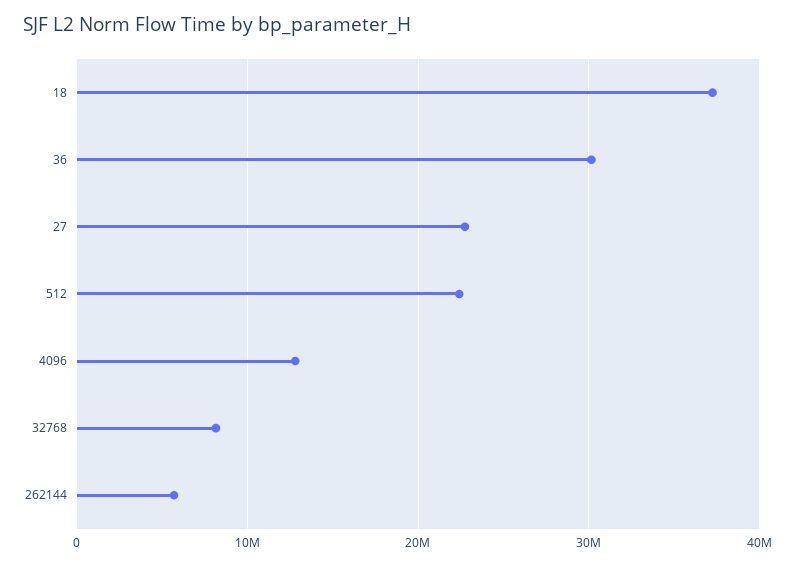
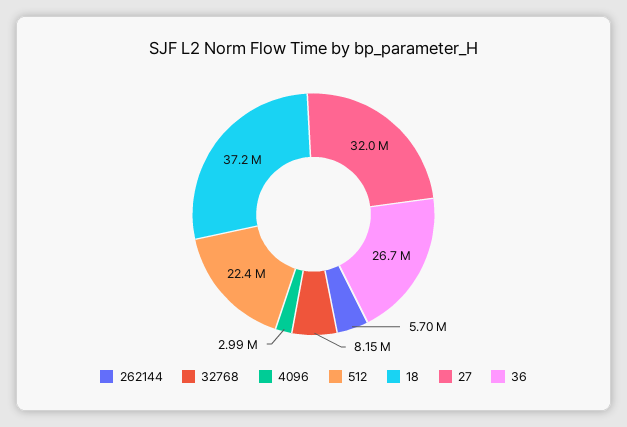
  {
    "18": 37200000,
-   "36": 30000000,
+   "36": 26700000,
-   "27": 23000000,
+   "27": 32000000,
    "512": 22400000,
-   "4096": 13000000,
+   "4096": 2990000,
    "32768": 8150000,
    "262144": 5700000
  }

